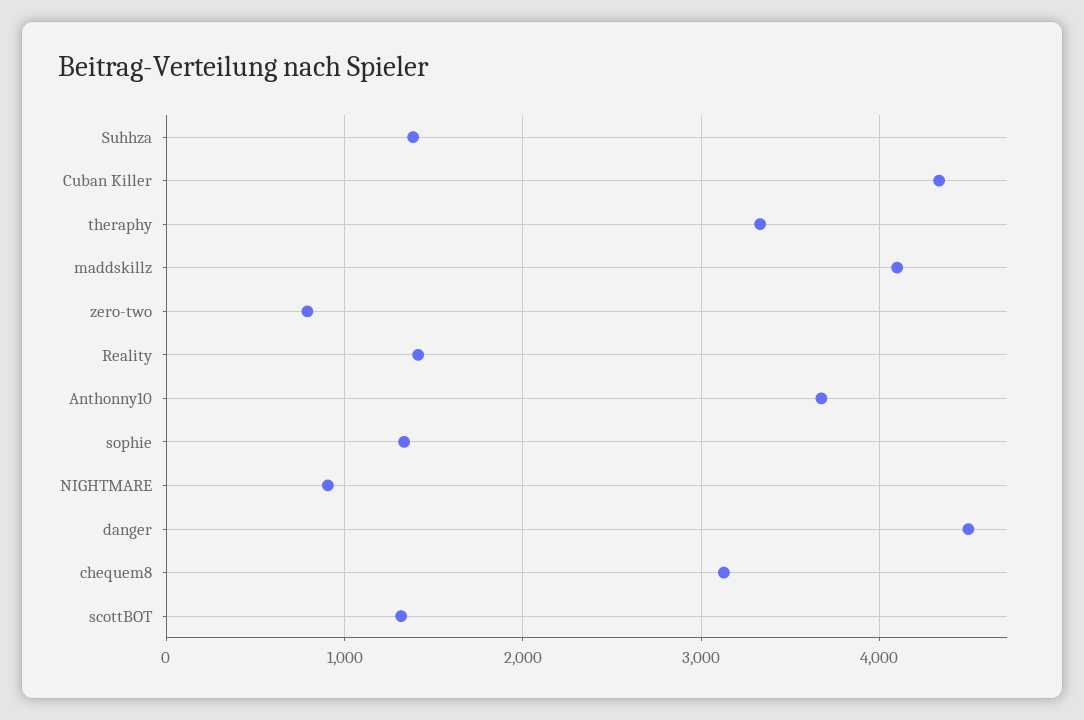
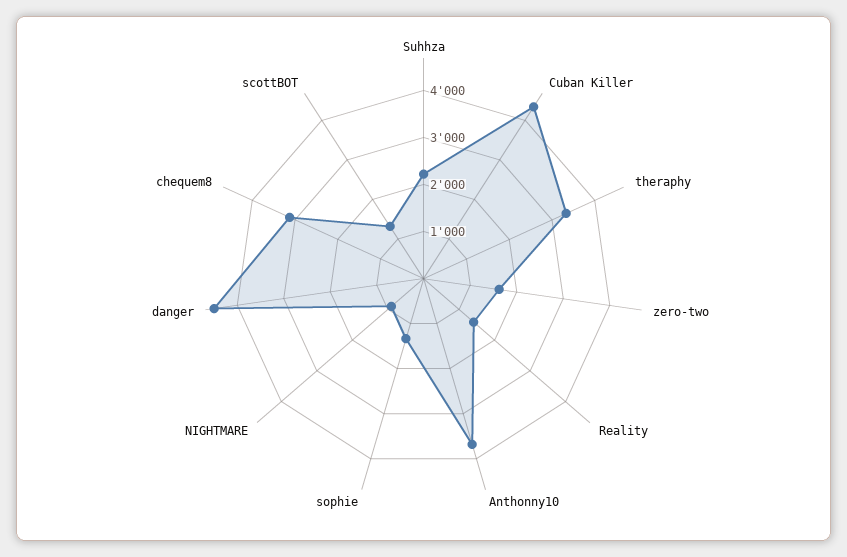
  {
-   "Suhhza": 1400,
+   "Suhhza": 2200,
    "Cuban Killer": 4300,
    "theraphy": 3300,
-   "maddskillz": 4100,
-   "zero-two": 800,
+   "zero-two": 1600,
    "Reality": 1400,
    "Anthonny10": 3700,
    "sophie": 1300,
    "NIGHTMARE": 900,
    "danger": 4500,
    "chequem8": 3100,
    "scottBOT": 1300
  }

